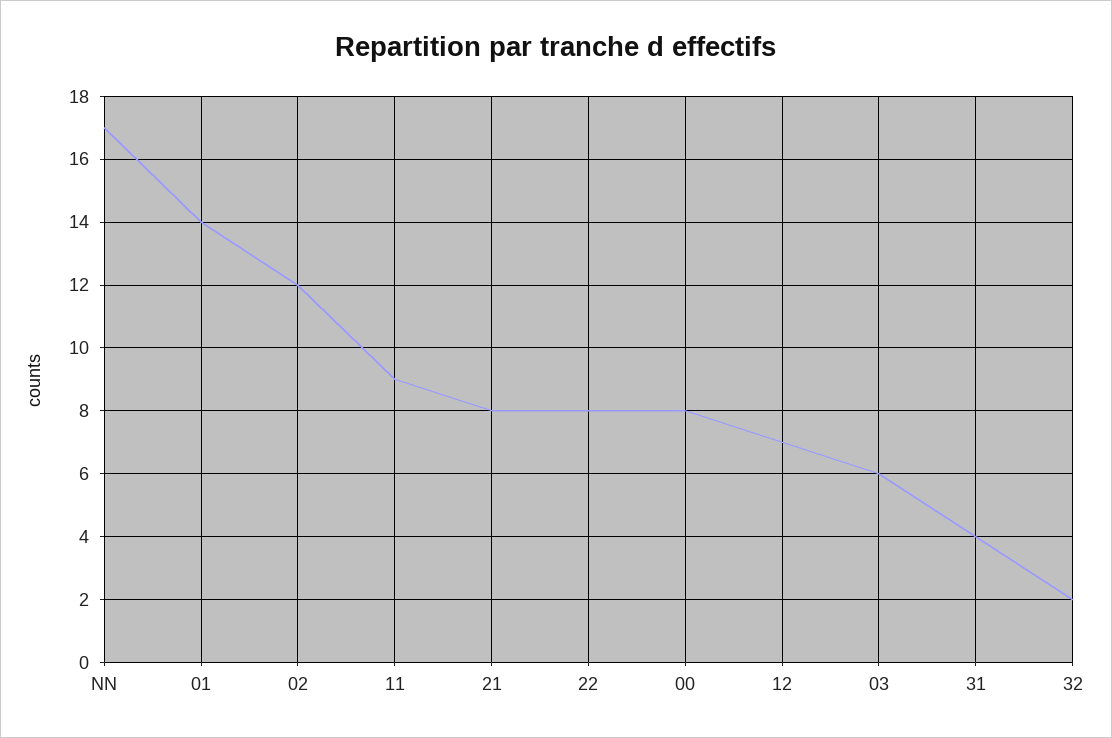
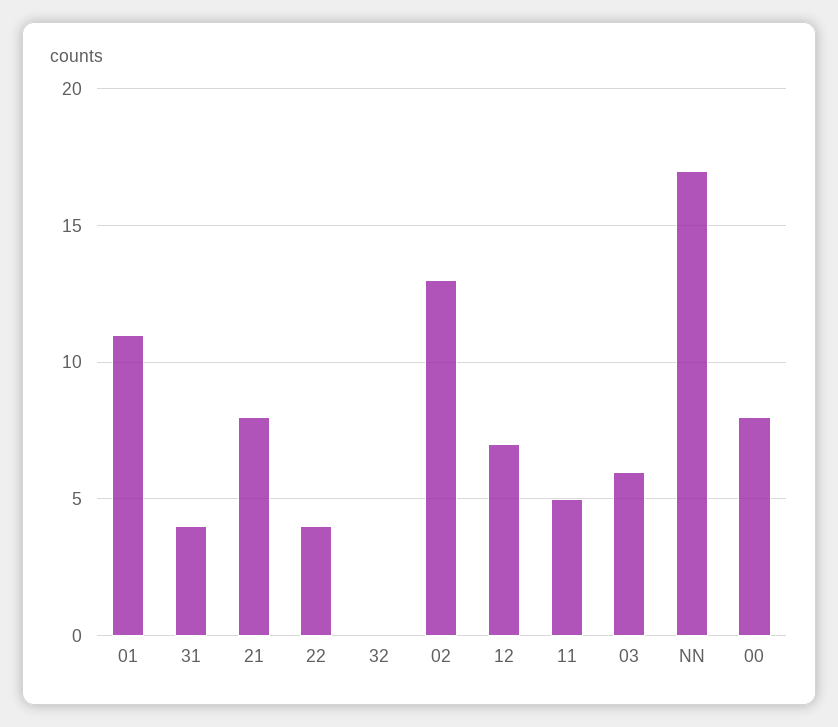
  {
    "NN": 17,
-   "01": 14,
+   "01": 11,
-   "02": 12,
+   "02": 13,
-   "11": 9,
+   "11": 5,
    "21": 8,
-   "22": 8,
+   "22": 4,
    "00": 8,
    "12": 7,
    "03": 6,
    "31": 4,
-   "32": 2
+   "32": 0
  }

